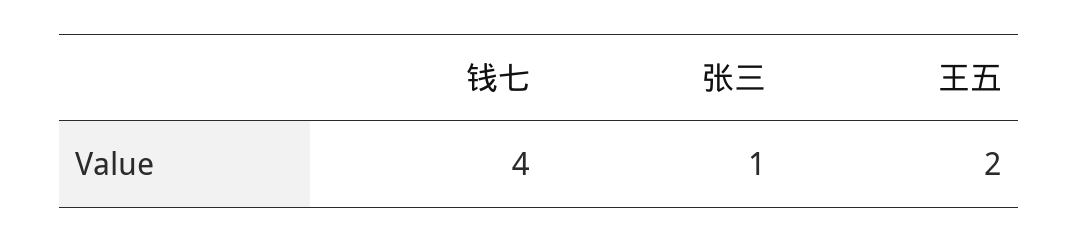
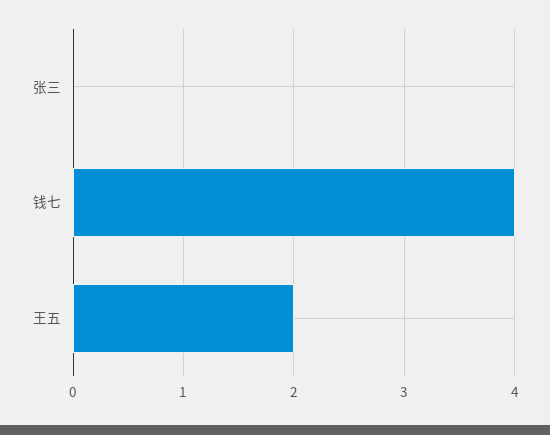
  {
    "钱七": 4,
-   "张三": 1,
+   "张三": 0,
    "王五": 2
  }

